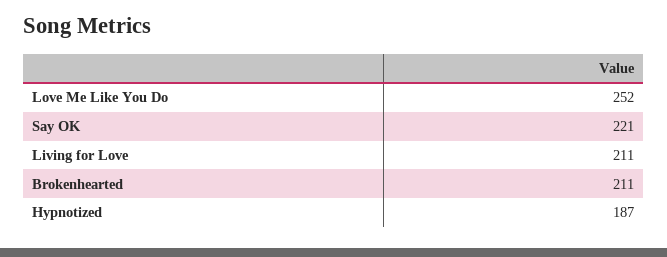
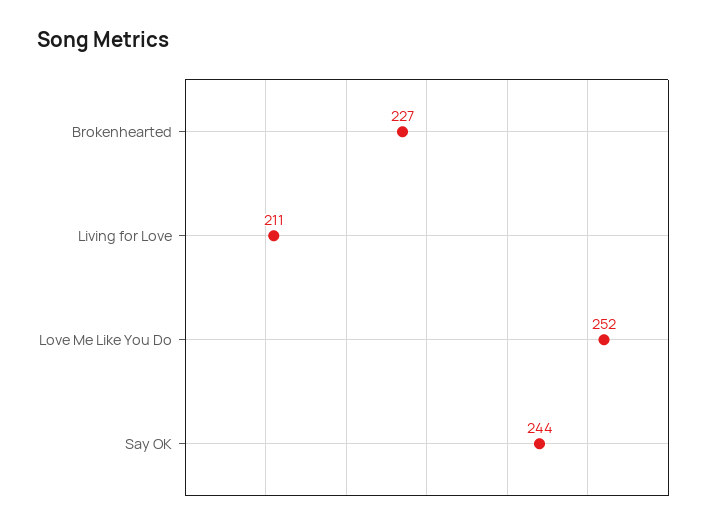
  {
    "Love Me Like You Do": 252,
-   "Say OK": 221,
+   "Say OK": 244,
    "Living for Love": 211,
-   "Brokenhearted": 211,
+   "Brokenhearted": 227
-   "Hypnotized": 187
  }

